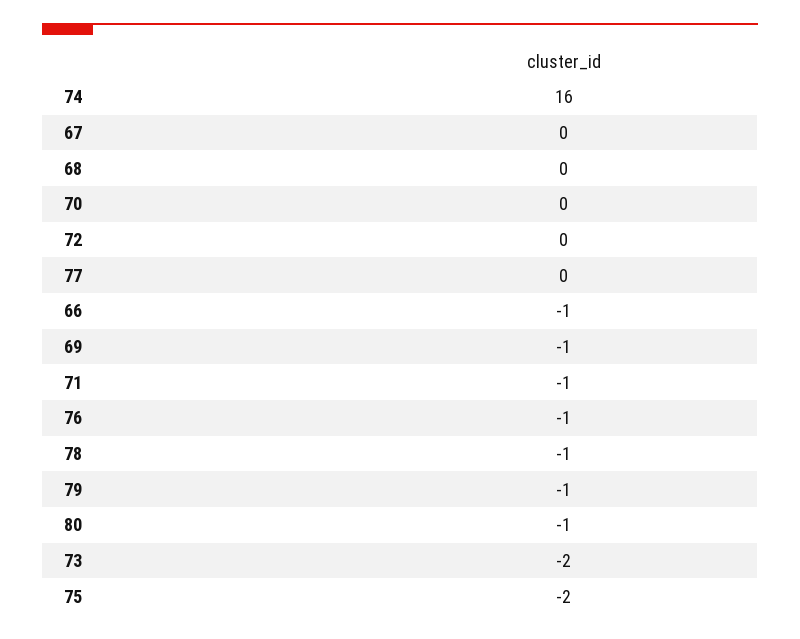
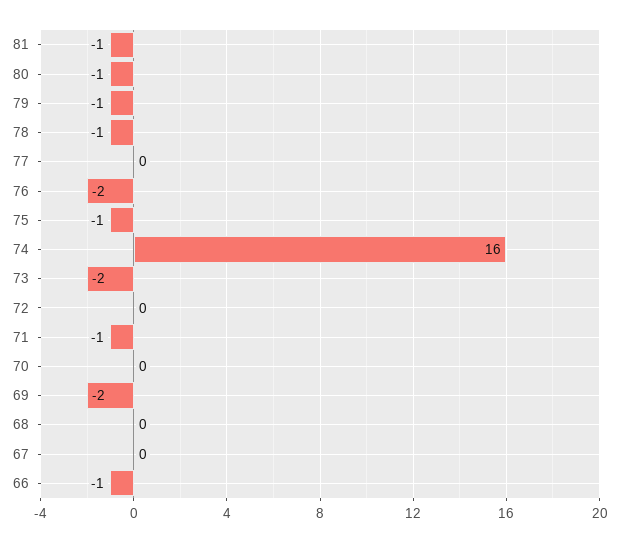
  {
    "74": 16,
    "67": 0,
    "68": 0,
    "70": 0,
    "72": 0,
    "77": 0,
    "66": -1,
-   "69": -1,
+   "69": -2,
    "71": -1,
-   "76": -1,
+   "76": -2,
    "78": -1,
    "79": -1,
    "80": -1,
    "73": -2,
-   "75": -2
+   "75": -1,
+   "81": -1
  }

